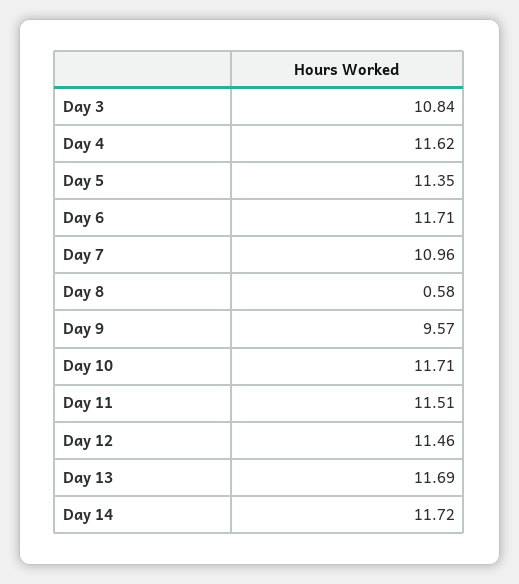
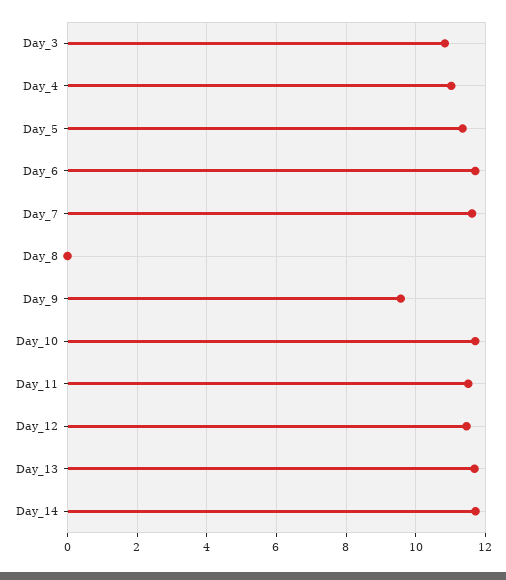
  {
    "Day 3": 10.84,
-   "Day 4": 11.62,
+   "Day 4": 11,
    "Day 5": 11.35,
    "Day 6": 11.71,
-   "Day 7": 10.96,
+   "Day 7": 11.6,
-   "Day 8": 0.58,
+   "Day 8": 0,
    "Day 9": 9.57,
    "Day 10": 11.71,
    "Day 11": 11.51,
    "Day 12": 11.46,
    "Day 13": 11.69,
    "Day 14": 11.72
  }

